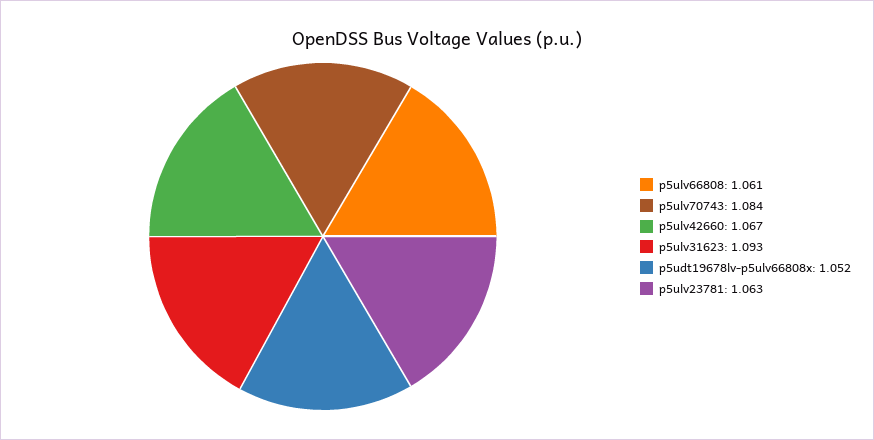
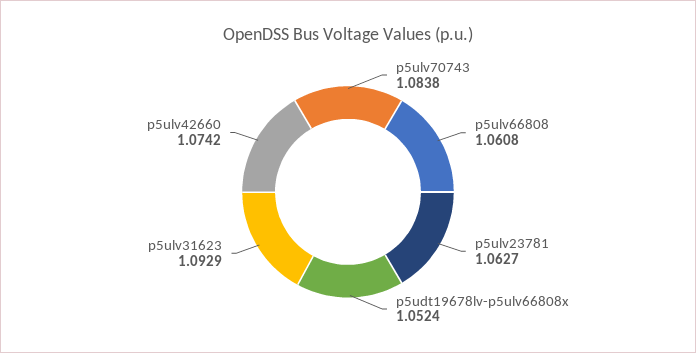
  {
    "p5ulv66808": 1.0608,
    "p5ulv70743": 1.0838,
-   "p5ulv42660": 1.067,
+   "p5ulv42660": 1.0742,
    "p5ulv31623": 1.0929,
    "p5udt19678lv-p5ulv66808x": 1.0524,
    "p5ulv23781": 1.0627
  }

